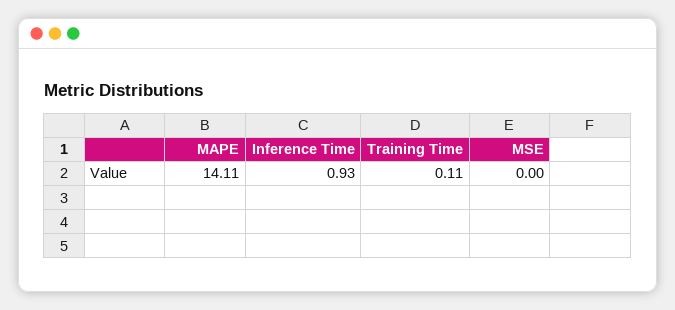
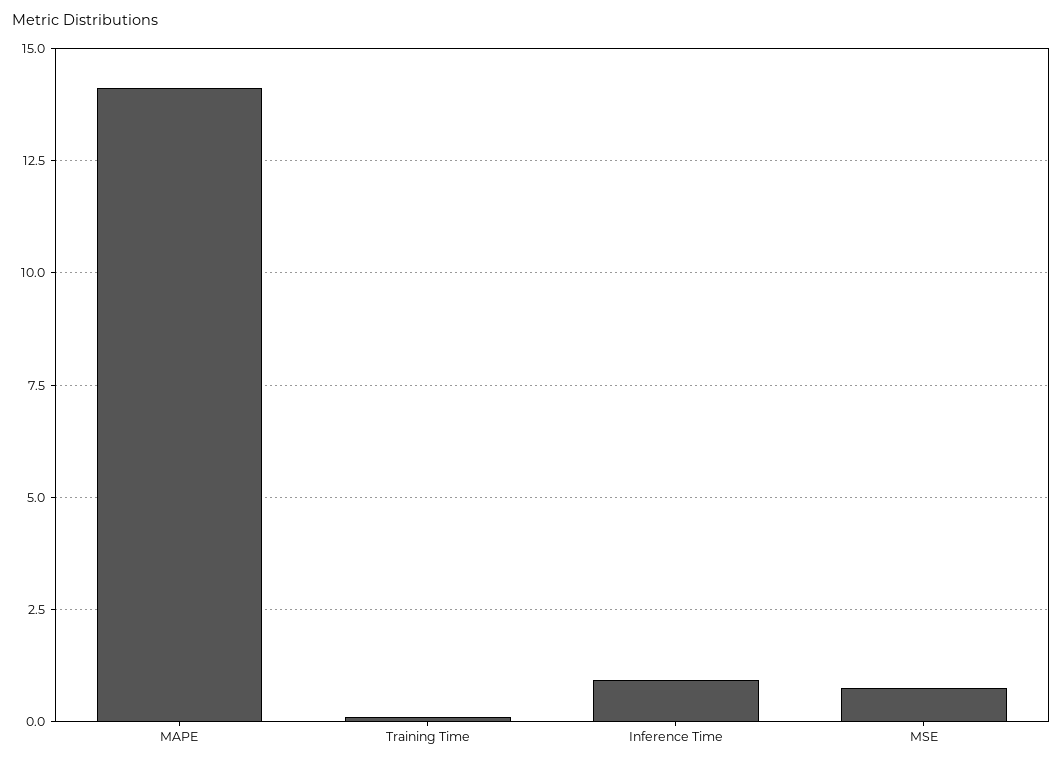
  {
    "MAPE": 14.11,
    "Inference Time": 0.93,
    "Training Time": 0.11,
-   "MSE": 0
+   "MSE": 0.75
  }

